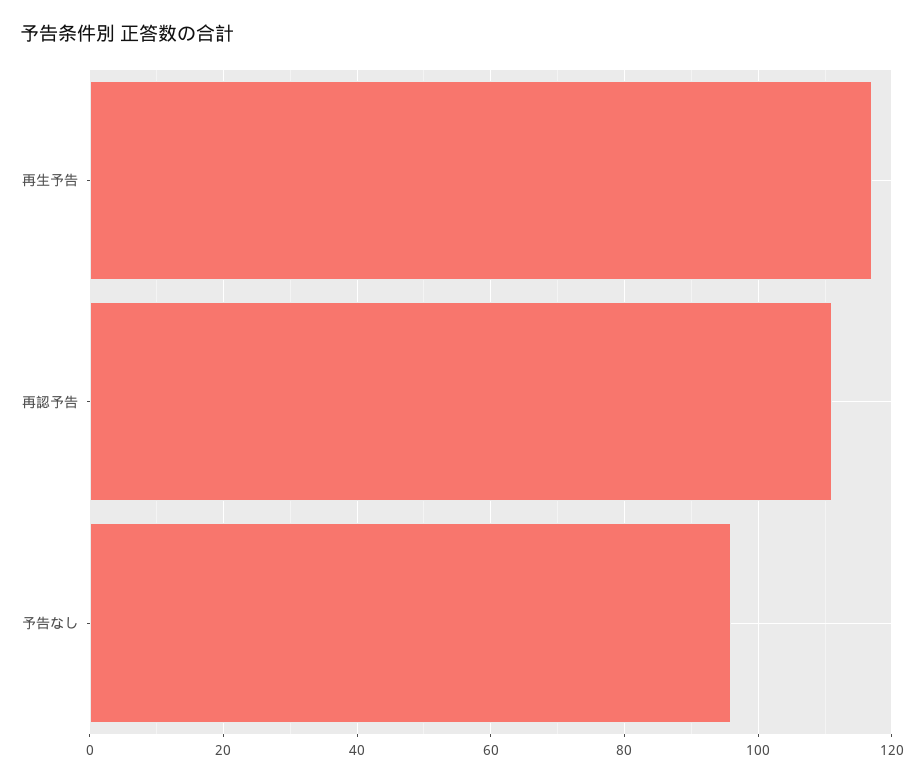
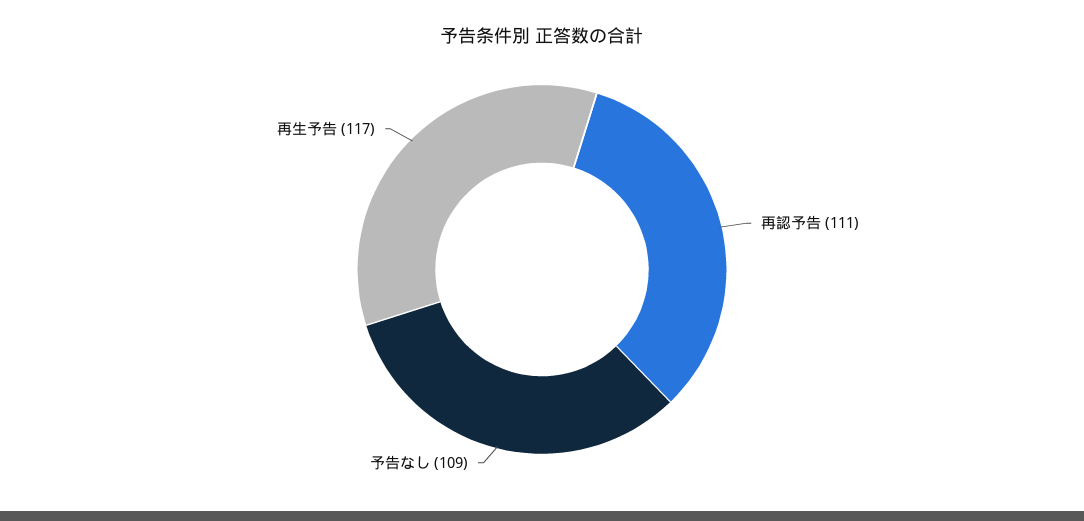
  {
    "再生予告": 117,
    "再認予告": 111,
-   "予告なし": 95
+   "予告なし": 109
  }

